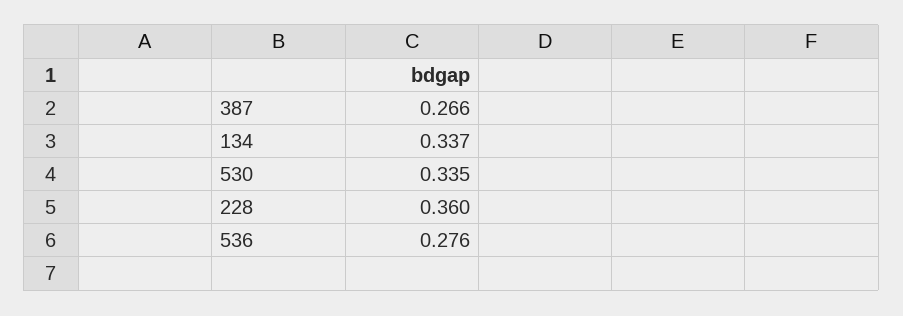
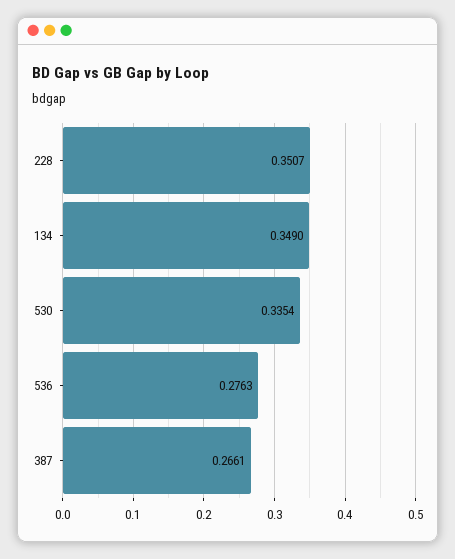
  {
    "387": 0.2661,
-   "134": 0.337,
+   "134": 0.349,
    "530": 0.3354,
-   "228": 0.36,
+   "228": 0.3507,
    "536": 0.2763
  }

